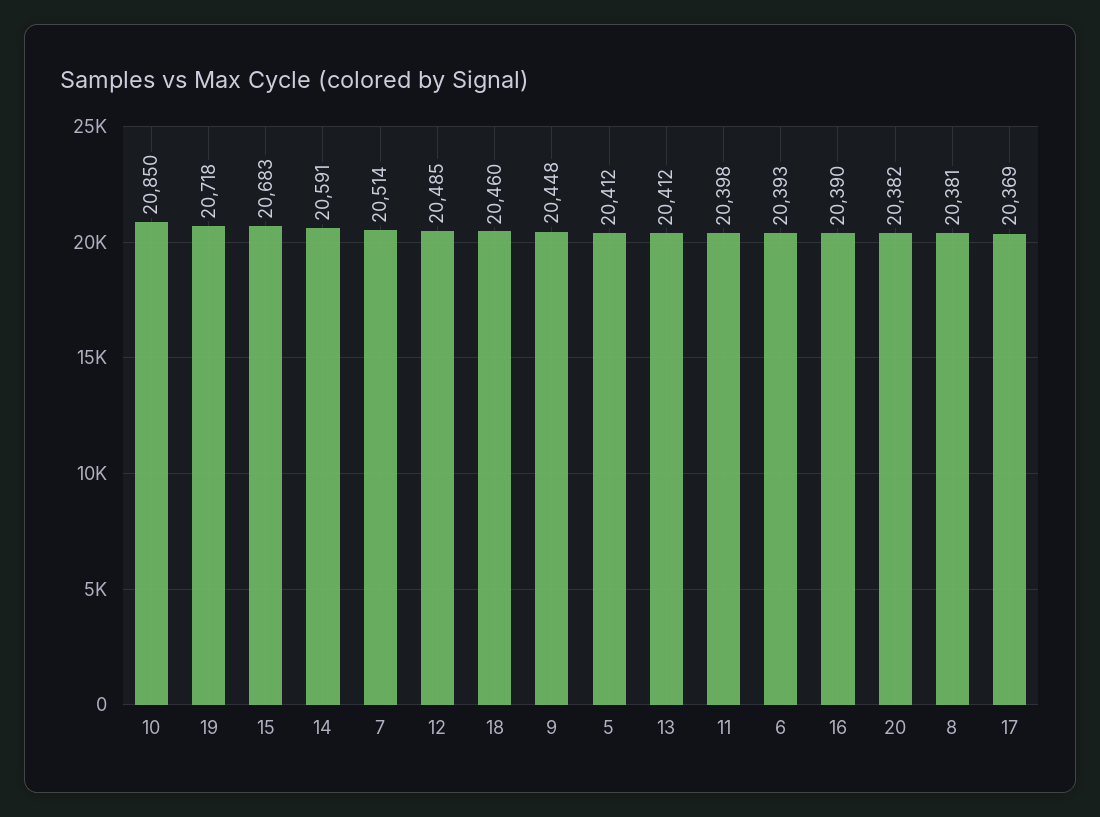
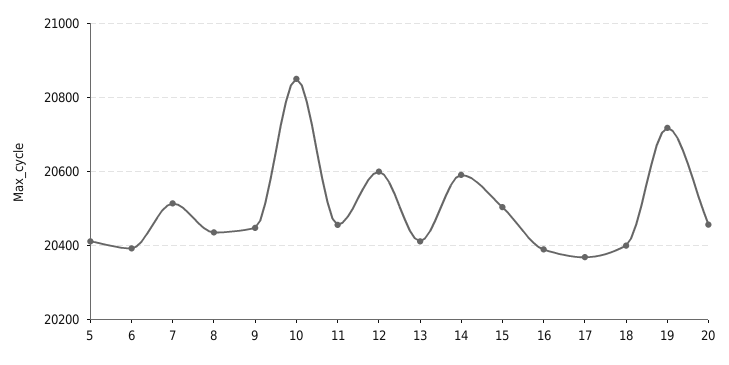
  {
    "10": 20850,
    "19": 20718,
-   "15": 20683,
+   "15": 20500,
    "14": 20591,
    "7": 20514,
-   "12": 20485,
+   "12": 20600,
-   "18": 20460,
+   "18": 20400,
    "9": 20448,
    "5": 20412,
    "13": 20412,
-   "11": 20398,
+   "11": 20460,
    "6": 20393,
    "16": 20390,
-   "20": 20382,
+   "20": 20460,
-   "8": 20381,
+   "8": 20440,
    "17": 20369
  }

